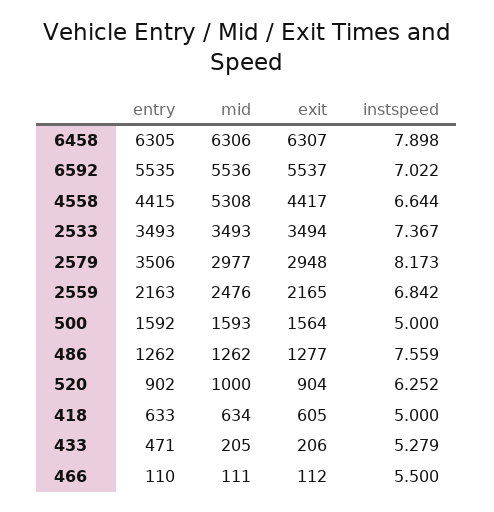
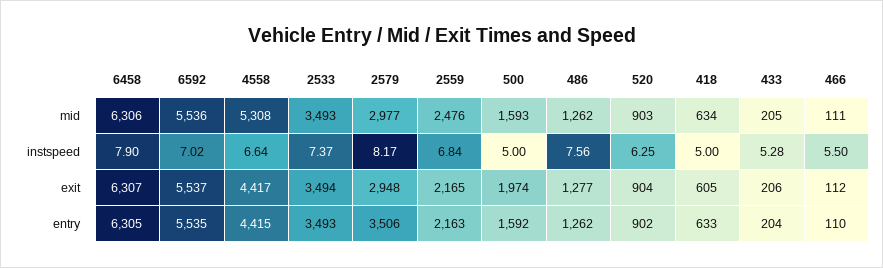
  {
    "entry": {
      "6458": 6305,
      "6592": 5535,
      "4558": 4415,
      "2533": 3493,
      "2579": 3506,
      "2559": 2163,
      "500": 1592,
      "486": 1262,
      "520": 902,
      "418": 633,
-     "433": 471,
+     "433": 204,
      "466": 110
    },
    "mid": {
      "6458": 6306,
      "6592": 5536,
      "4558": 5308,
      "2533": 3493,
      "2579": 2977,
      "2559": 2476,
      "500": 1593,
      "486": 1262,
-     "520": 1000,
+     "520": 903,
      "418": 634,
      "433": 205,
      "466": 111
    },
    "exit": {
      "6458": 6307,
      "6592": 5537,
      "4558": 4417,
      "2533": 3494,
      "2579": 2948,
      "2559": 2165,
-     "500": 1564,
+     "500": 1974,
      "486": 1277,
      "520": 904,
      "418": 605,
      "433": 206,
      "466": 112
    },
    "instspeed": {
      "6458": 7.898,
      "6592": 7.022,
      "4558": 6.644,
      "2533": 7.367,
      "2579": 8.173,
      "2559": 6.842,
      "500": 5,
      "486": 7.559,
      "520": 6.252,
      "418": 5,
      "433": 5.279,
      "466": 5.5
    }
  }

